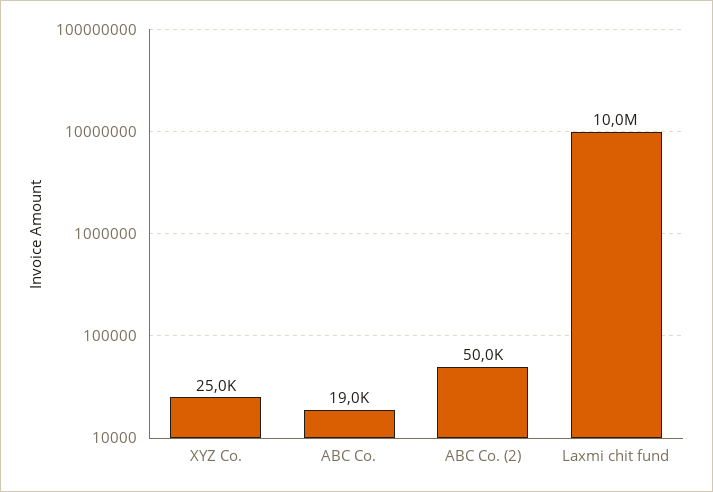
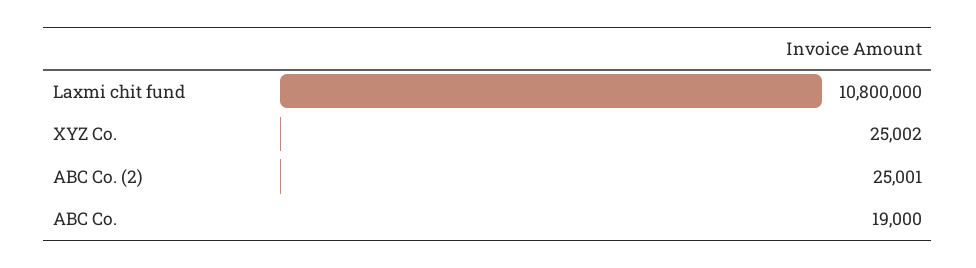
  {
    "XYZ Co.": 25002,
    "ABC Co.": 19000,
-   "ABC Co. (2)": 50000,
+   "ABC Co. (2)": 25001,
-   "Laxmi chit fund": 10000000
+   "Laxmi chit fund": 10800000
  }

